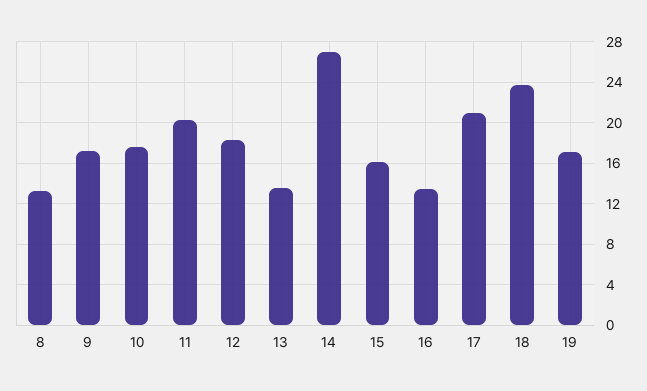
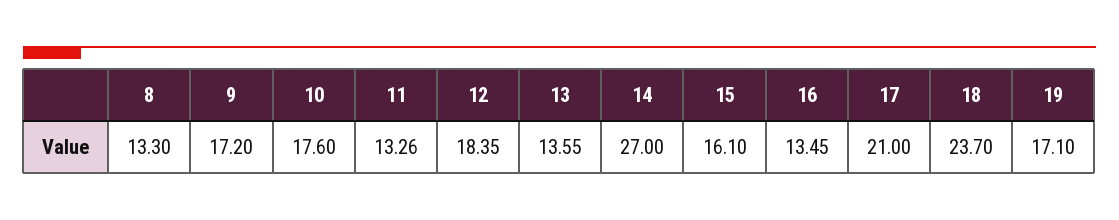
  {
    "8": 13.3,
    "9": 17.2,
    "10": 17.6,
-   "11": 20,
+   "11": 13.26,
    "12": 18.35,
    "13": 13.55,
    "14": 27,
    "15": 16.1,
    "16": 13.45,
    "17": 21,
    "18": 23.7,
    "19": 17.1
  }

